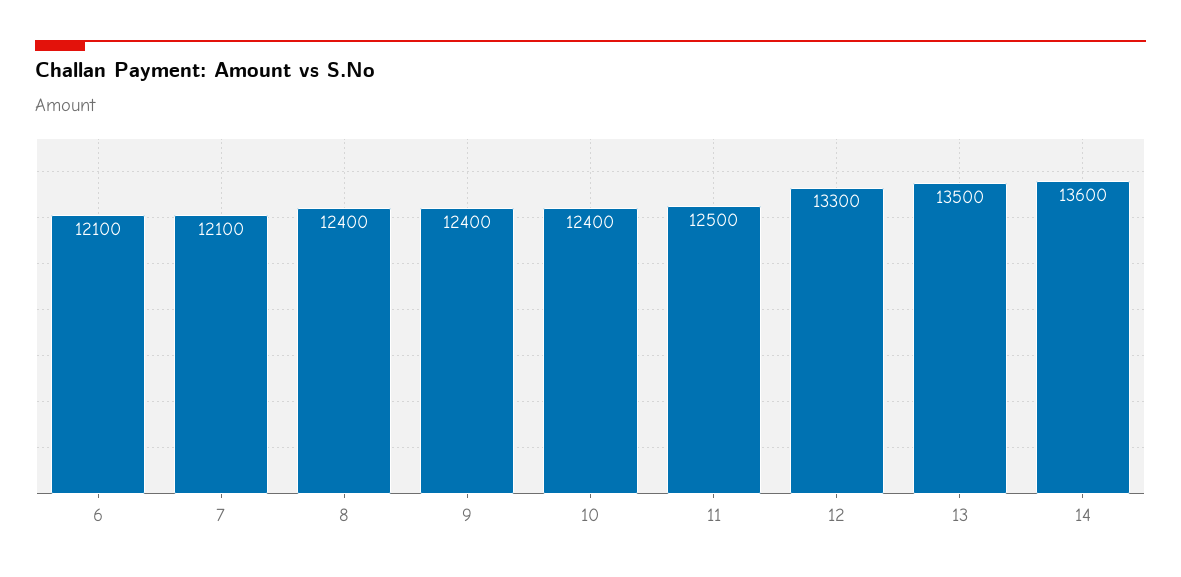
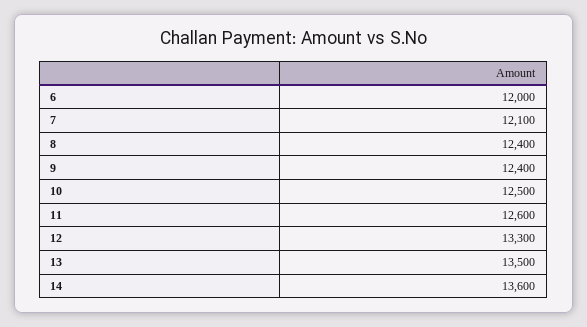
  {
-   "6": 12100,
+   "6": 12000,
    "7": 12100,
    "8": 12400,
    "9": 12400,
-   "10": 12400,
+   "10": 12500,
-   "11": 12500,
+   "11": 12600,
    "12": 13300,
    "13": 13500,
    "14": 13600
  }

